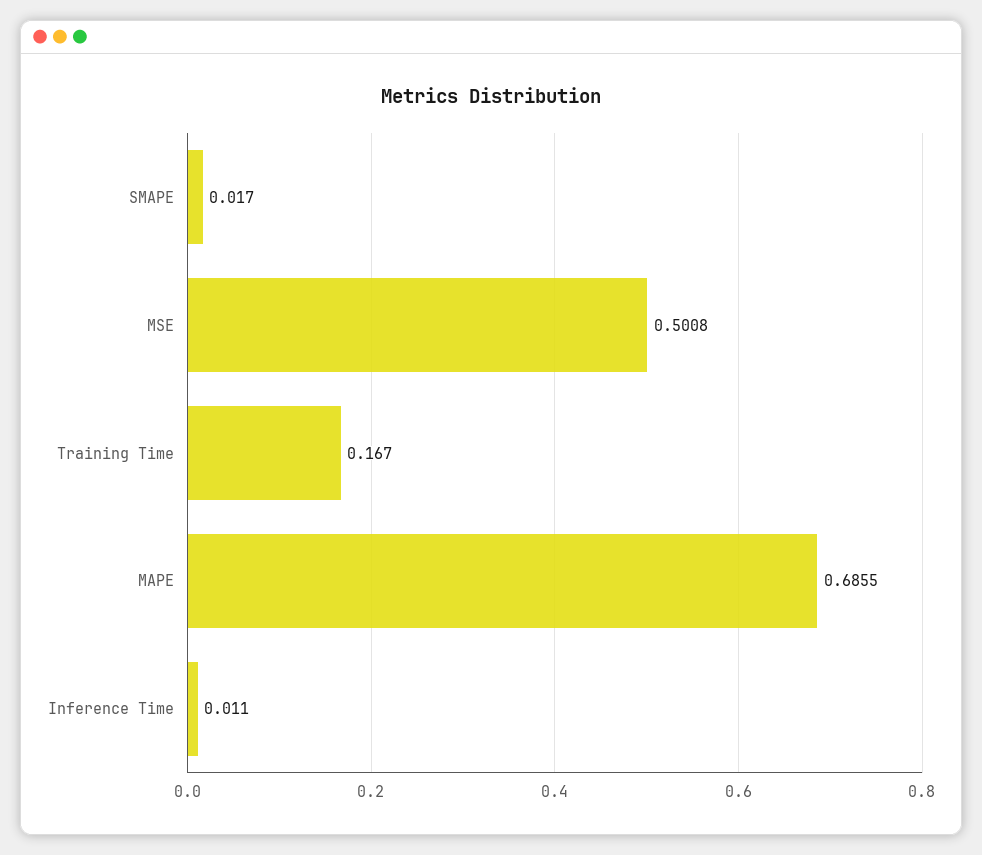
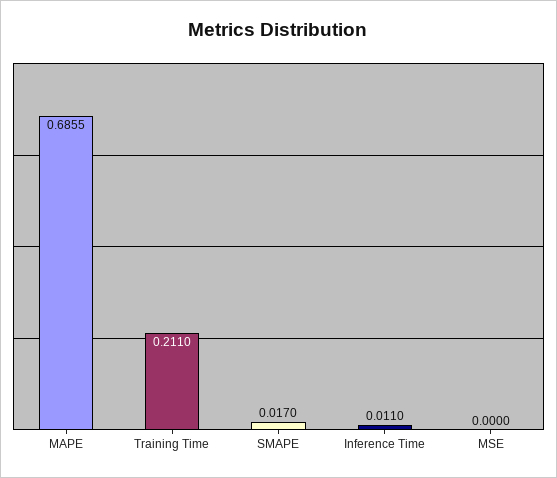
  {
    "SMAPE": 0.017,
-   "MSE": 0.5008,
+   "MSE": 0,
-   "Training Time": 0.167,
+   "Training Time": 0.211,
    "MAPE": 0.6855,
    "Inference Time": 0.011
  }

